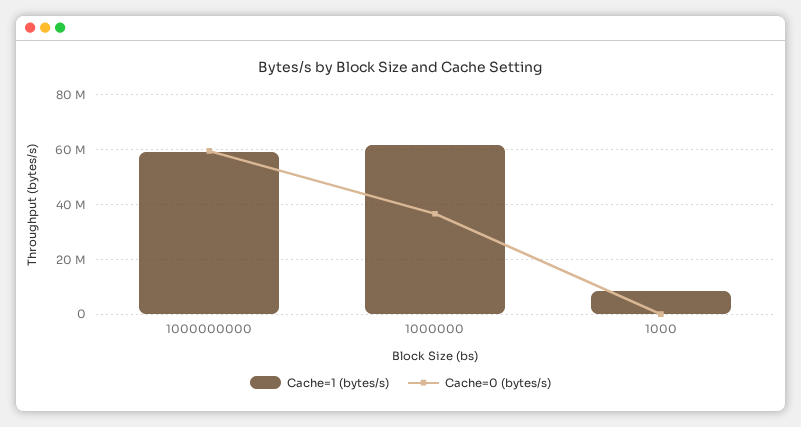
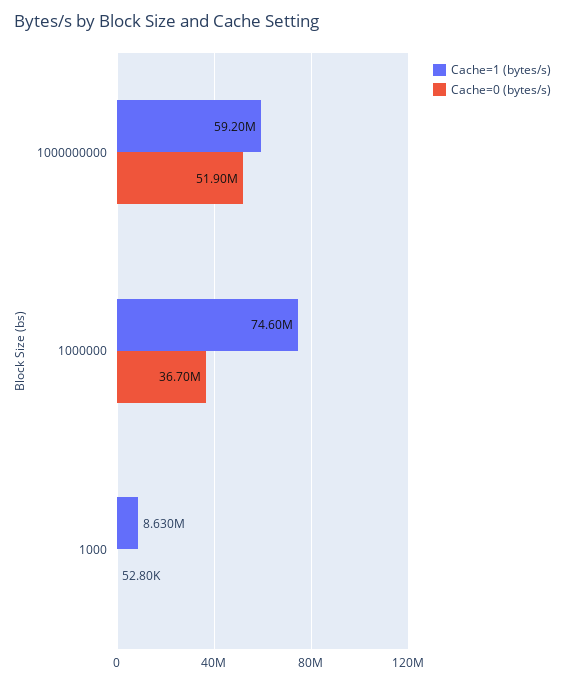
  {
    "Cache=1 (bytes/s)": {
      "1000000000": 59200000,
-     "1000000": 62500000,
+     "1000000": 74600000,
      "1000": 8630000
    },
    "Cache=0 (bytes/s)": {
-     "1000000000": 60000000,
+     "1000000000": 51900000,
      "1000000": 36700000,
      "1000": 52800
    }
  }

